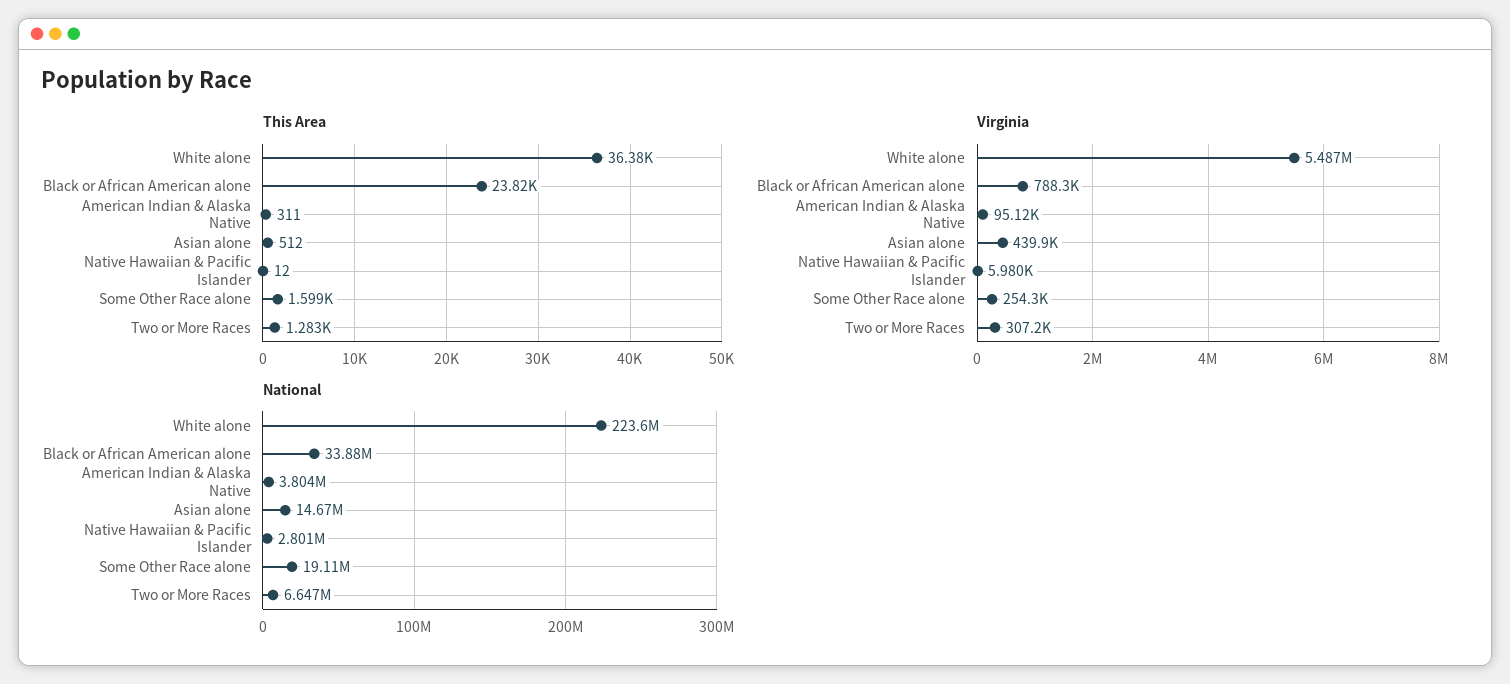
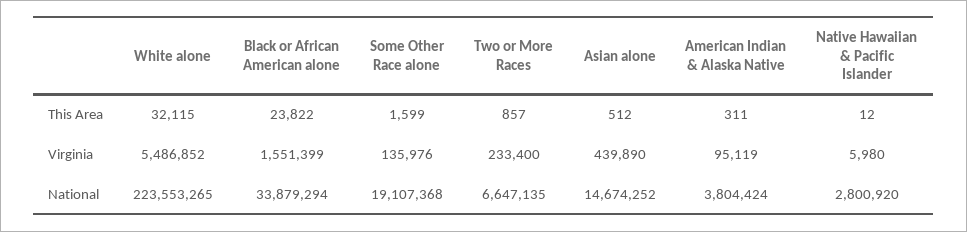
  {
    "This Area": {
-     "White alone": 36380,
+     "White alone": 32115,
      "Black or African American alone": 23822,
      "American Indian & Alaska Native": 311,
      "Asian alone": 512,
      "Native Hawaiian & Pacific Islander": 12,
      "Some Other Race alone": 1599,
-     "Two or More Races": 1283
+     "Two or More Races": 857
    },
    "Virginia": {
      "White alone": 5486852,
-     "Black or African American alone": 788300,
+     "Black or African American alone": 1551399,
      "American Indian & Alaska Native": 95119,
      "Asian alone": 439890,
      "Native Hawaiian & Pacific Islander": 5980,
-     "Some Other Race alone": 254300,
+     "Some Other Race alone": 135976,
-     "Two or More Races": 307200
+     "Two or More Races": 233400
    },
    "National": {
      "White alone": 223553265,
      "Black or African American alone": 33879294,
      "American Indian & Alaska Native": 3804424,
      "Asian alone": 14674252,
      "Native Hawaiian & Pacific Islander": 2800920,
      "Some Other Race alone": 19107368,
      "Two or More Races": 6647135
    }
  }

